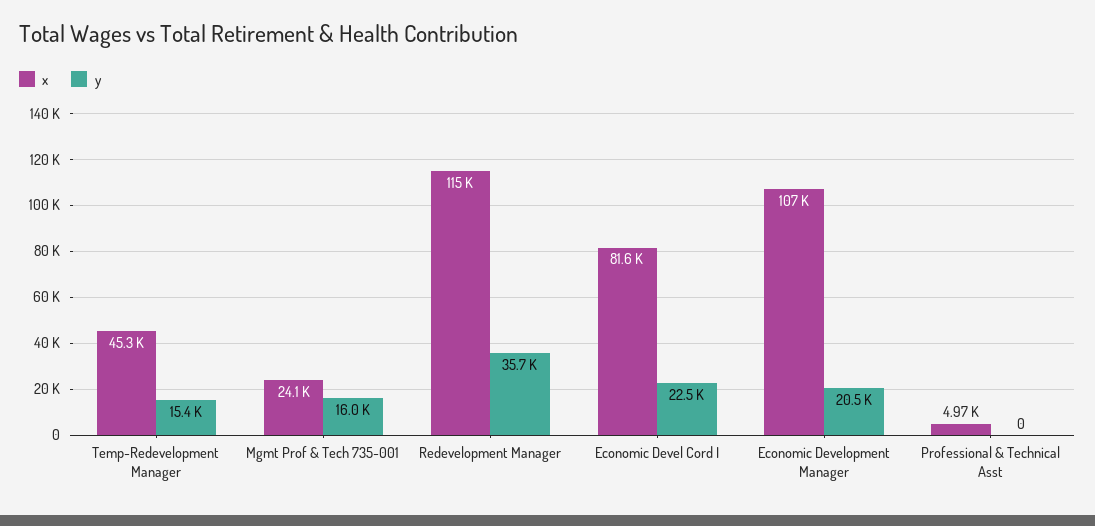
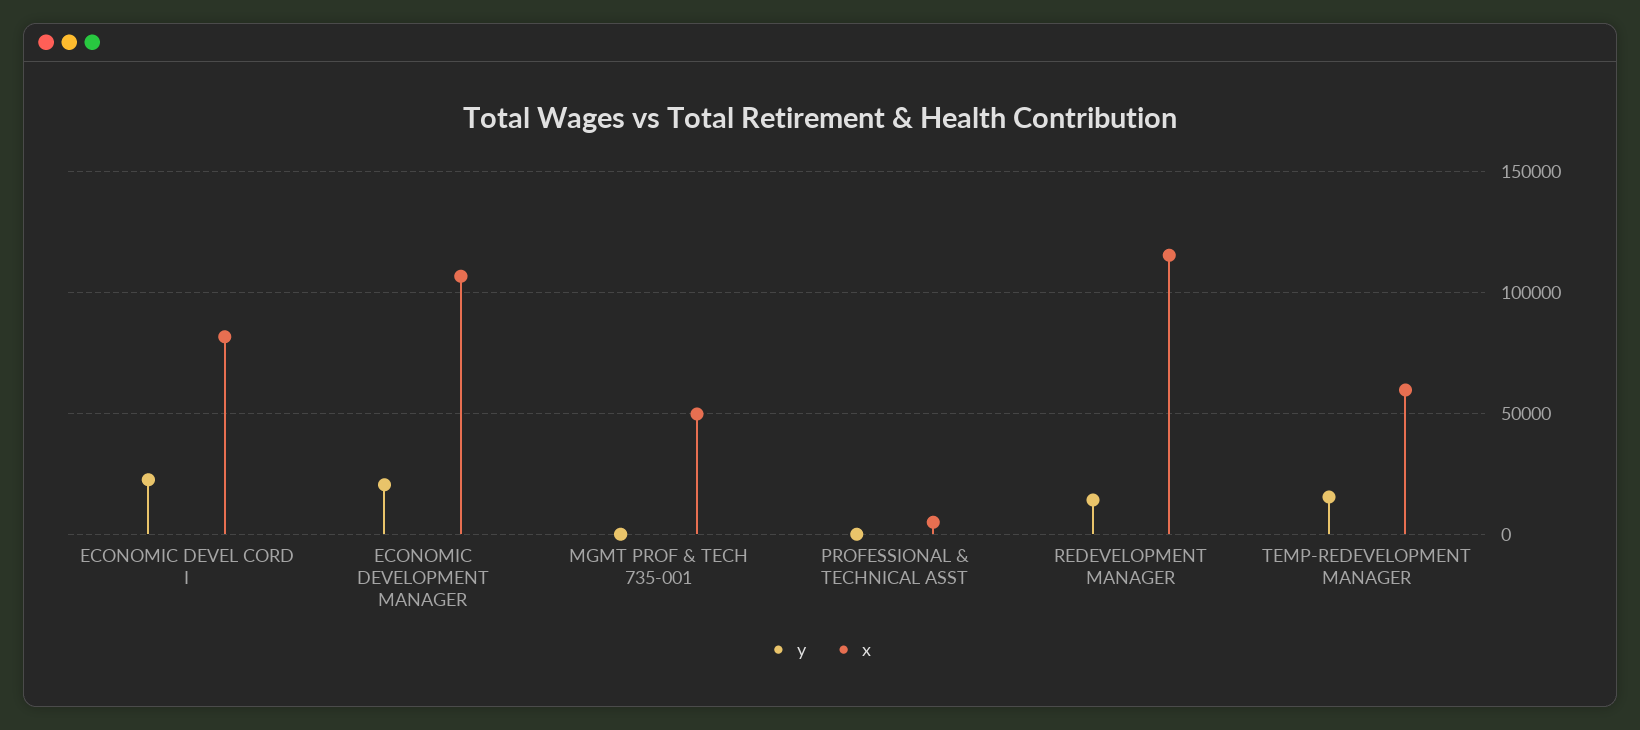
  {
    "x": {
-     "Temp-Redevelopment Manager": 45300,
+     "Temp-Redevelopment Manager": 60000,
-     "Mgmt Prof & Tech 735-001": 24100,
+     "Mgmt Prof & Tech 735-001": 50000,
      "Redevelopment Manager": 115000,
      "Economic Devel Cord I": 81600,
      "Economic Development Manager": 107000,
      "Professional & Technical Asst": 4970
    },
    "y": {
      "Temp-Redevelopment Manager": 15400,
-     "Mgmt Prof & Tech 735-001": 16000,
+     "Mgmt Prof & Tech 735-001": 0,
-     "Redevelopment Manager": 35700,
+     "Redevelopment Manager": 15000,
      "Economic Devel Cord I": 22500,
      "Economic Development Manager": 20500,
      "Professional & Technical Asst": 0
    }
  }

